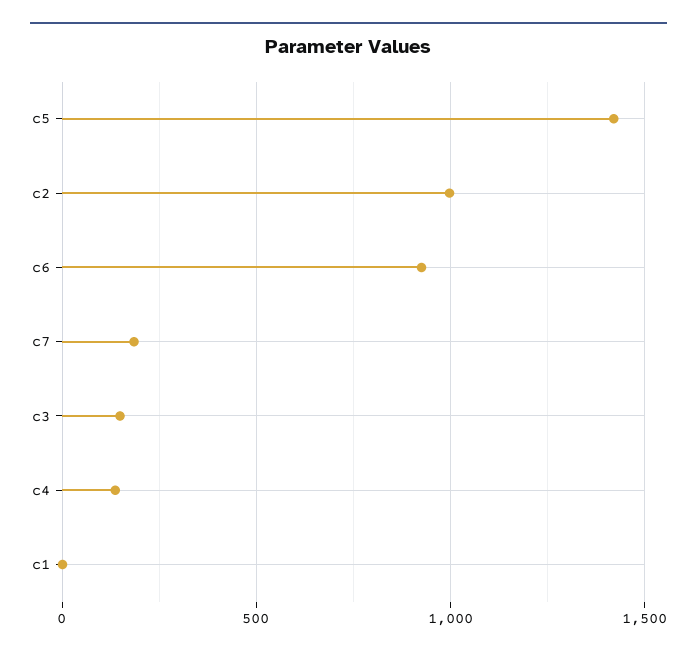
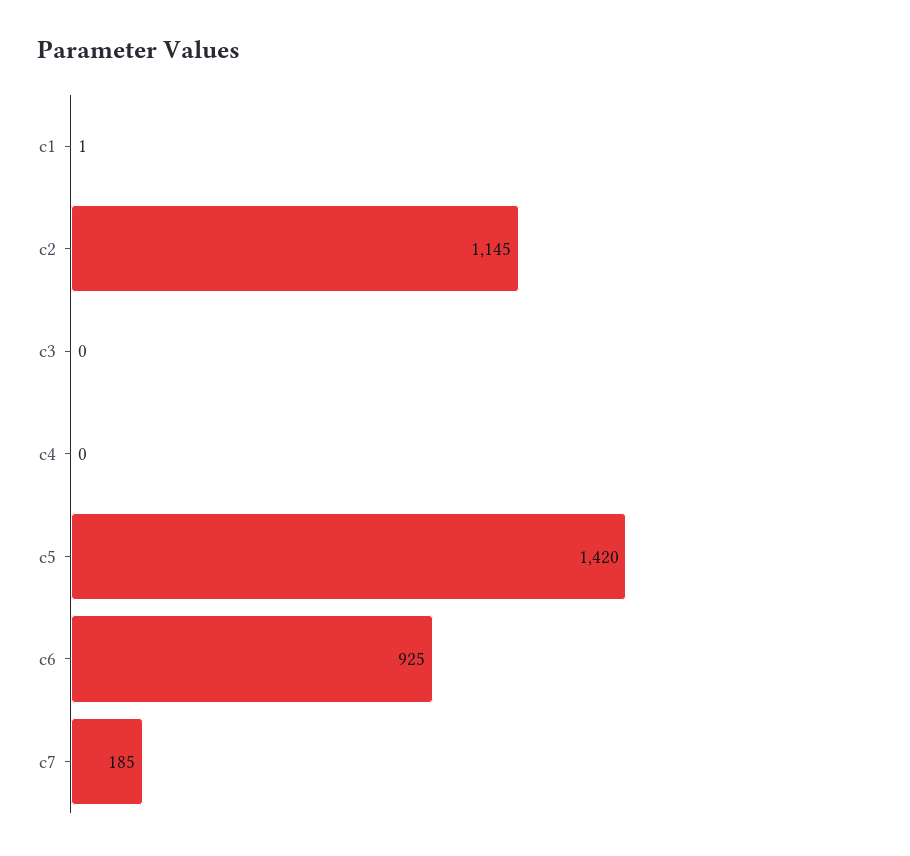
  {
    "c5": 1420,
-   "c2": 1000,
+   "c2": 1145,
    "c6": 925,
    "c7": 185,
-   "c3": 150,
+   "c3": 0,
-   "c4": 150,
+   "c4": 0,
    "c1": 1
  }

